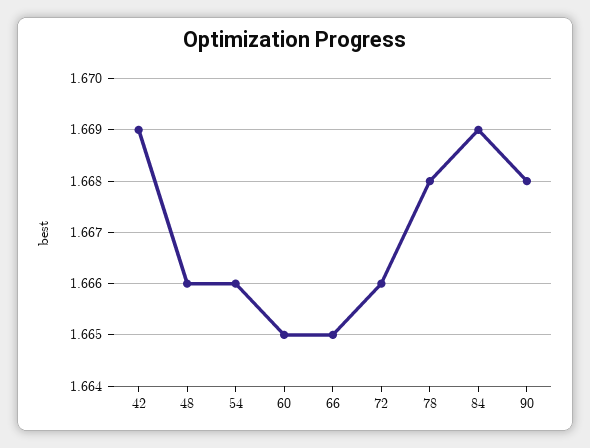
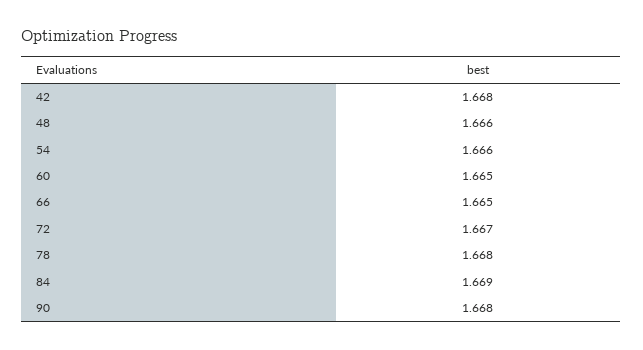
  {
-   "42": 1.669,
+   "42": 1.668,
    "48": 1.666,
    "54": 1.666,
    "60": 1.665,
    "66": 1.665,
-   "72": 1.666,
+   "72": 1.667,
    "78": 1.668,
    "84": 1.669,
    "90": 1.668
  }

